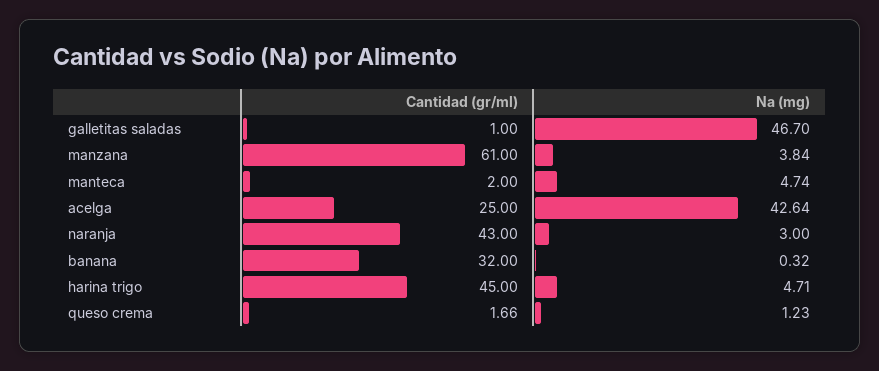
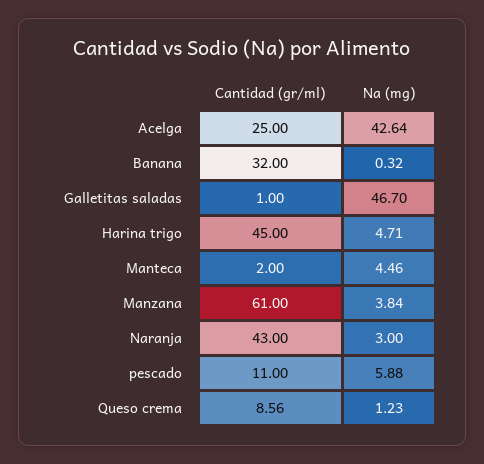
  {
    "Cantidad (gr/ml)": {
      "galletitas saladas": 1,
      "manzana": 61,
      "manteca": 2,
      "acelga": 25,
      "naranja": 43,
      "banana": 32,
      "harina trigo": 45,
-     "queso crema": 1.66
+     "queso crema": 8.56,
+     "pescado": 11
    },
    "Na (mg)": {
      "galletitas saladas": 46.7,
      "manzana": 3.84,
-     "manteca": 4.74,
+     "manteca": 4.46,
      "acelga": 42.64,
      "naranja": 3,
      "banana": 0.32,
      "harina trigo": 4.71,
-     "queso crema": 1.23
+     "queso crema": 1.23,
+     "pescado": 5.88
    }
  }

